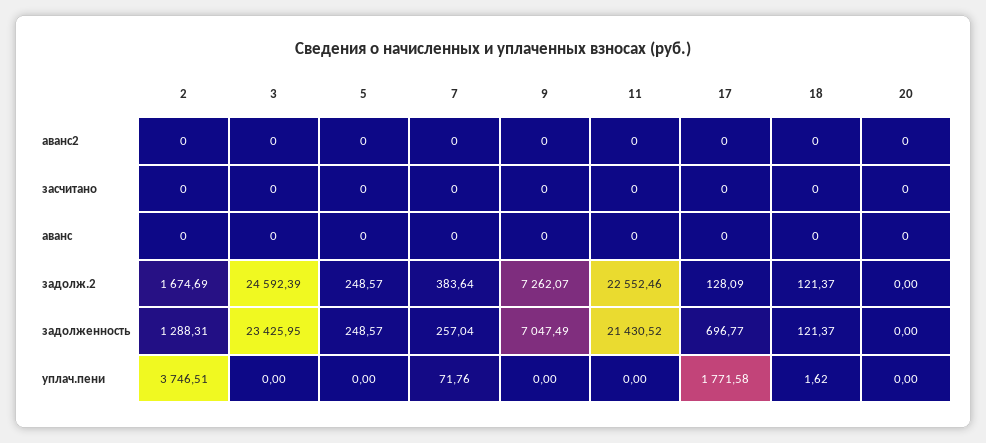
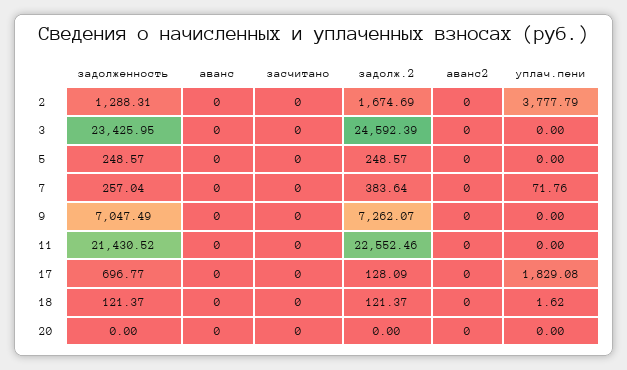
  {
    "2": {
      "аванс2": 0,
      "засчитано": 0,
      "аванс": 0,
      "задолж.2": 1674.69,
      "задолженность": 1288.31,
-     "уплач.пени": 3746.51
+     "уплач.пени": 3777.79
    },
    "3": {
      "аванс2": 0,
      "засчитано": 0,
      "аванс": 0,
      "задолж.2": 24592.39,
      "задолженность": 23425.95,
      "уплач.пени": 0
    },
    "5": {
      "аванс2": 0,
      "засчитано": 0,
      "аванс": 0,
      "задолж.2": 248.57,
      "задолженность": 248.57,
      "уплач.пени": 0
    },
    "7": {
      "аванс2": 0,
      "засчитано": 0,
      "аванс": 0,
      "задолж.2": 383.64,
      "задолженность": 257.04,
      "уплач.пени": 71.76
    },
    "9": {
      "аванс2": 0,
      "засчитано": 0,
      "аванс": 0,
      "задолж.2": 7262.07,
      "задолженность": 7047.49,
      "уплач.пени": 0
    },
    "11": {
      "аванс2": 0,
      "засчитано": 0,
      "аванс": 0,
      "задолж.2": 22552.46,
      "задолженность": 21430.52,
      "уплач.пени": 0
    },
    "17": {
      "аванс2": 0,
      "засчитано": 0,
      "аванс": 0,
      "задолж.2": 128.09,
      "задолженность": 696.77,
-     "уплач.пени": 1771.58
+     "уплач.пени": 1829.08
    },
    "18": {
      "аванс2": 0,
      "засчитано": 0,
      "аванс": 0,
      "задолж.2": 121.37,
      "задолженность": 121.37,
      "уплач.пени": 1.62
    },
    "20": {
      "аванс2": 0,
      "засчитано": 0,
      "аванс": 0,
      "задолж.2": 0,
      "задолженность": 0,
      "уплач.пени": 0
    }
  }

